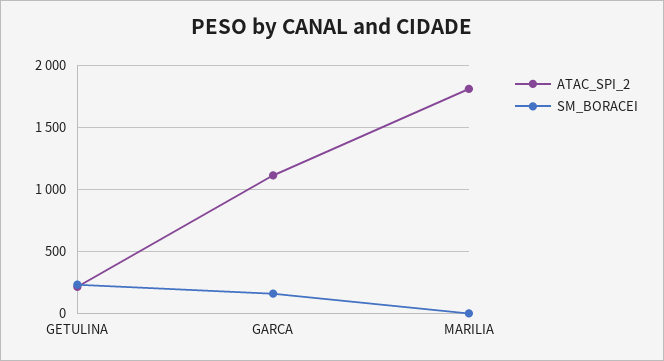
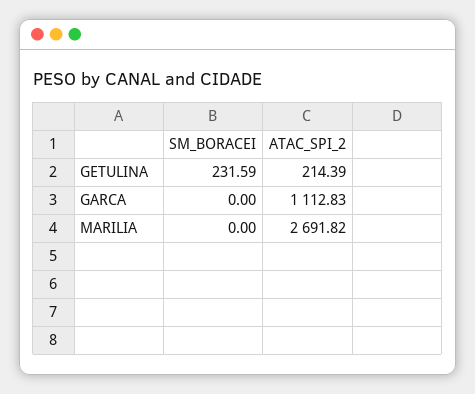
  {
    "ATAC_SPI_2": {
      "GETULINA": 214.39,
      "GARCA": 1112.83,
-     "MARILIA": 1800
+     "MARILIA": 2691.82
    },
    "SM_BORACEI": {
      "GETULINA": 231.59,
-     "GARCA": 150,
+     "GARCA": 0,
      "MARILIA": 0
    }
  }

